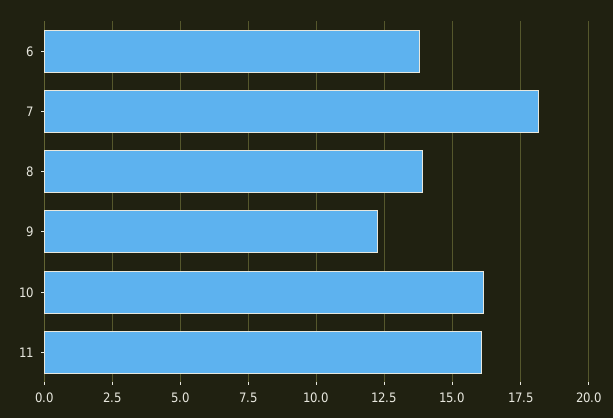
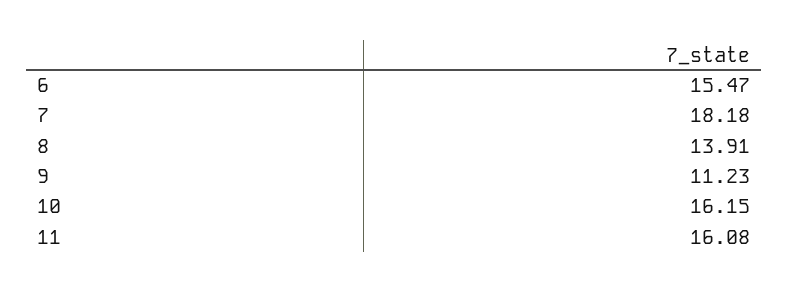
  {
-   "6": 13.75,
+   "6": 15.47,
    "7": 18.18,
    "8": 13.91,
-   "9": 12.25,
+   "9": 11.23,
    "10": 16.15,
    "11": 16.08
  }

